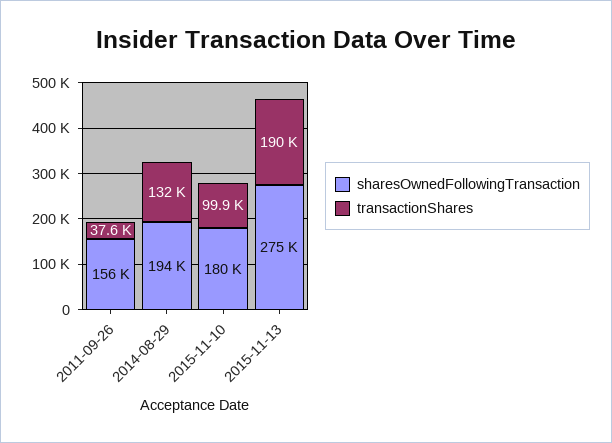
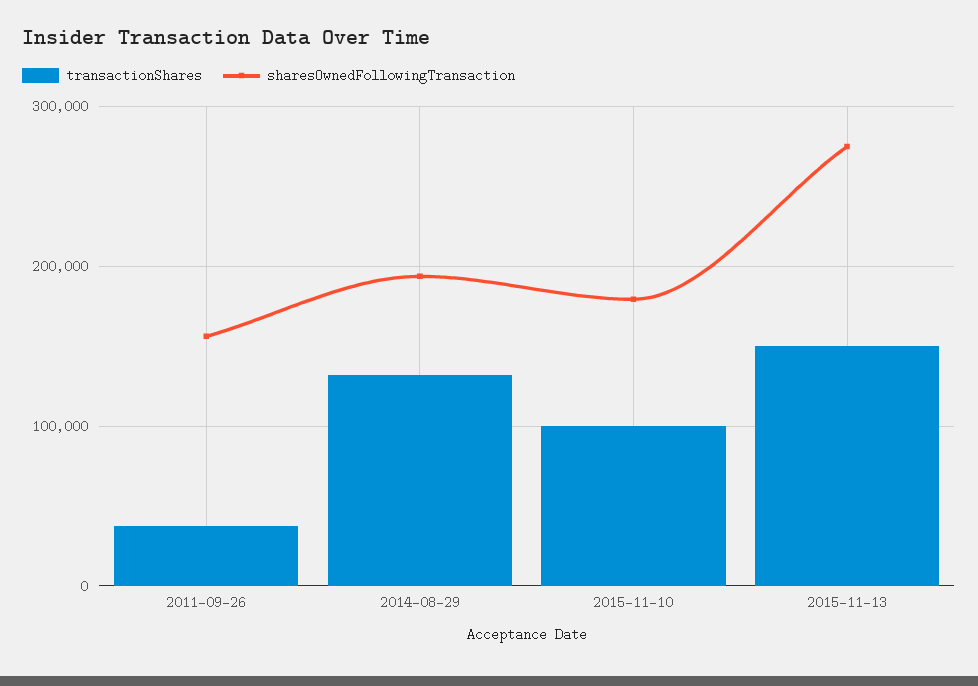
  {
    "sharesOwnedFollowingTransaction": {
      "2011-09-26": 156000,
      "2014-08-29": 194000,
      "2015-11-10": 180000,
      "2015-11-13": 275000
    },
    "transactionShares": {
      "2011-09-26": 37600,
      "2014-08-29": 132000,
      "2015-11-10": 99900,
-     "2015-11-13": 190000
+     "2015-11-13": 150000
    }
  }

